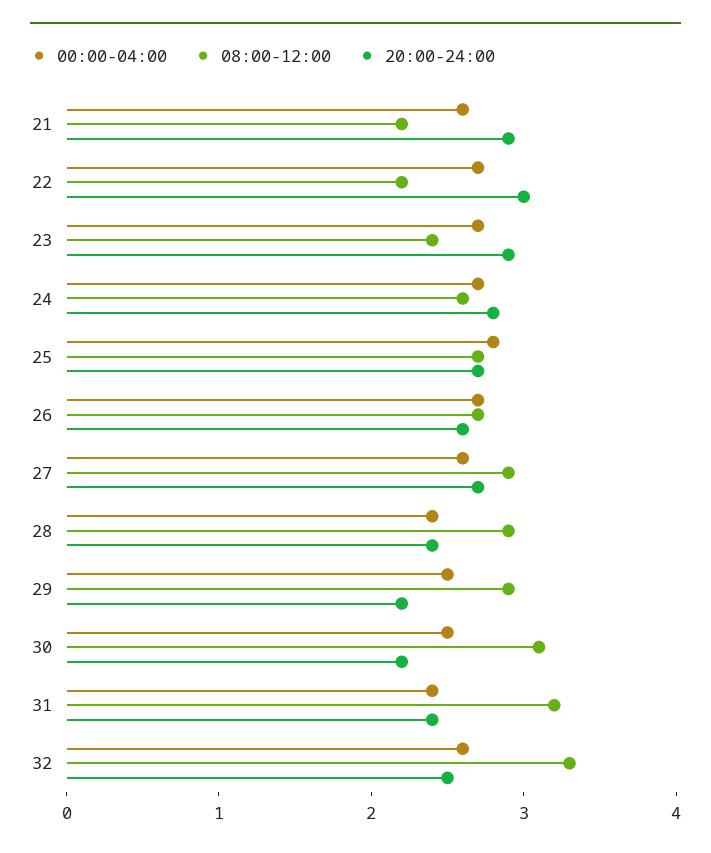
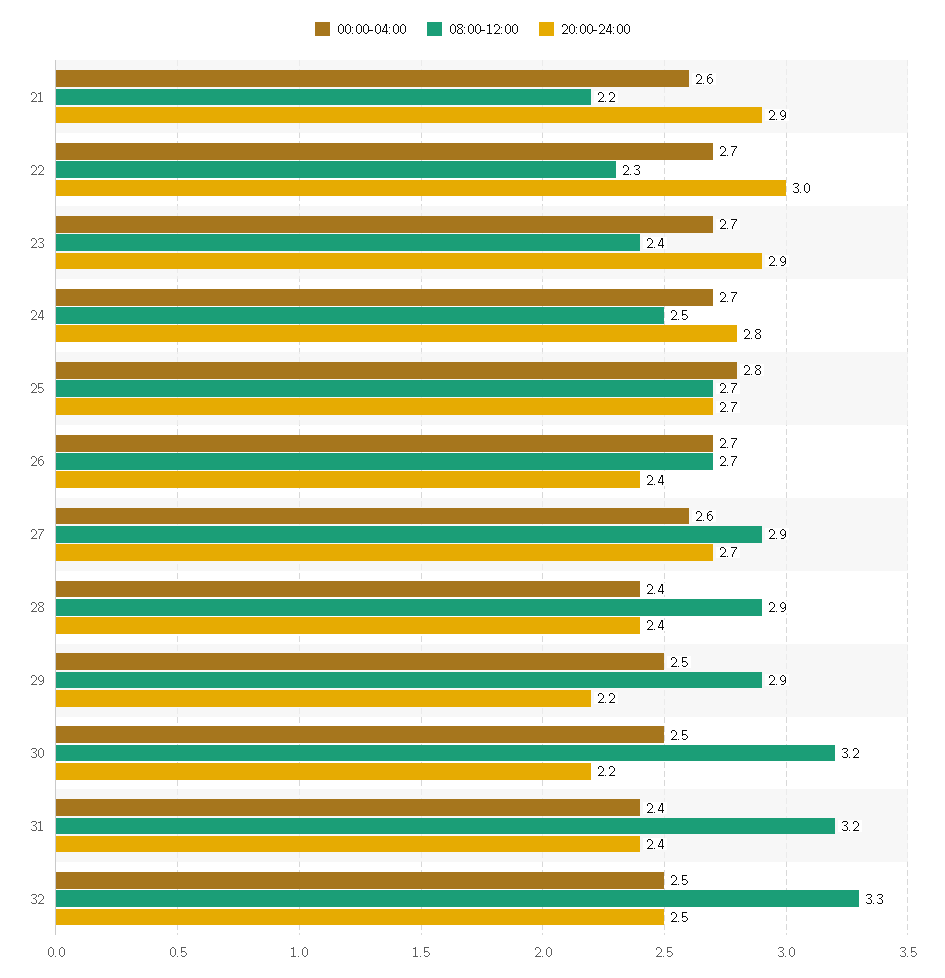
  {
    "00:00-04:00": {
      "21": 2.6,
      "22": 2.7,
      "23": 2.7,
      "24": 2.7,
      "25": 2.8,
      "26": 2.7,
      "27": 2.6,
      "28": 2.4,
      "29": 2.5,
      "30": 2.5,
      "31": 2.4,
-     "32": 2.6
+     "32": 2.5
    },
    "08:00-12:00": {
      "21": 2.2,
-     "22": 2.2,
+     "22": 2.3,
      "23": 2.4,
-     "24": 2.6,
+     "24": 2.5,
      "25": 2.7,
      "26": 2.7,
      "27": 2.9,
      "28": 2.9,
      "29": 2.9,
-     "30": 3.1,
+     "30": 3.2,
      "31": 3.2,
      "32": 3.3
    },
    "20:00-24:00": {
      "21": 2.9,
      "22": 3,
      "23": 2.9,
      "24": 2.8,
      "25": 2.7,
-     "26": 2.6,
+     "26": 2.4,
      "27": 2.7,
      "28": 2.4,
      "29": 2.2,
      "30": 2.2,
      "31": 2.4,
      "32": 2.5
    }
  }

